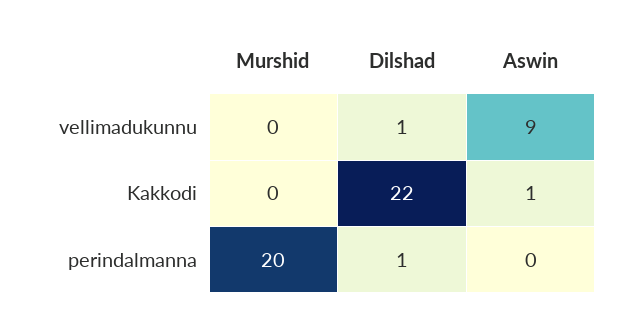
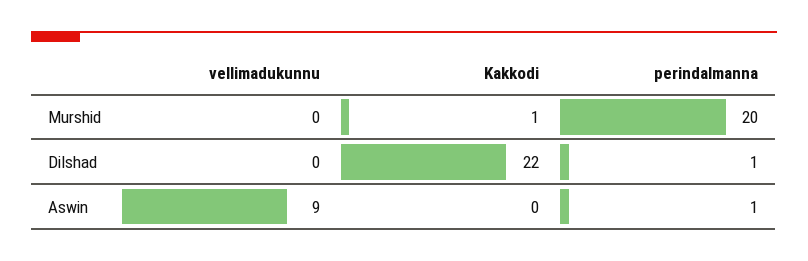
  {
    "Murshid": {
      "vellimadukunnu": 0,
-     "Kakkodi": 0,
+     "Kakkodi": 1,
      "perindalmanna": 20
    },
    "Dilshad": {
-     "vellimadukunnu": 1,
+     "vellimadukunnu": 0,
      "Kakkodi": 22,
      "perindalmanna": 1
    },
    "Aswin": {
      "vellimadukunnu": 9,
-     "Kakkodi": 1,
+     "Kakkodi": 0,
-     "perindalmanna": 0
+     "perindalmanna": 1
    }
  }

